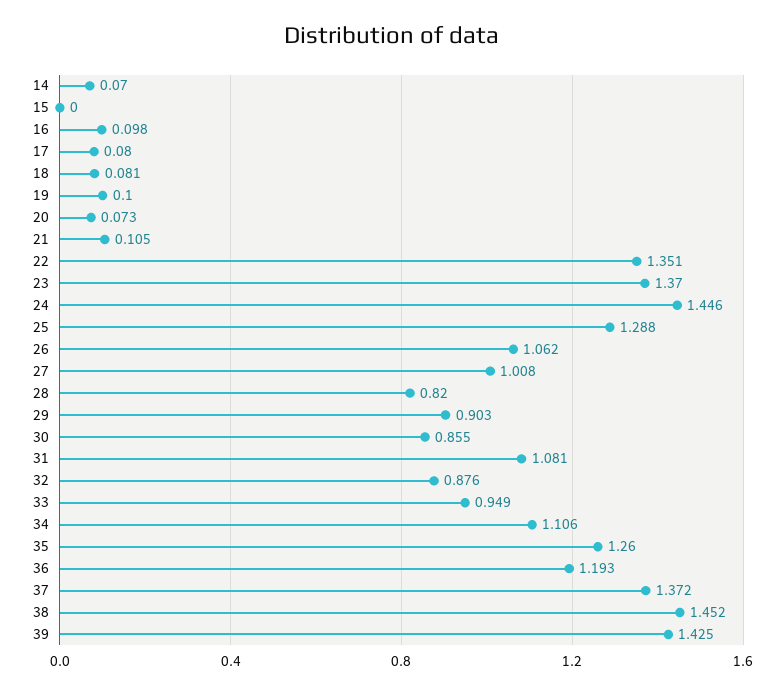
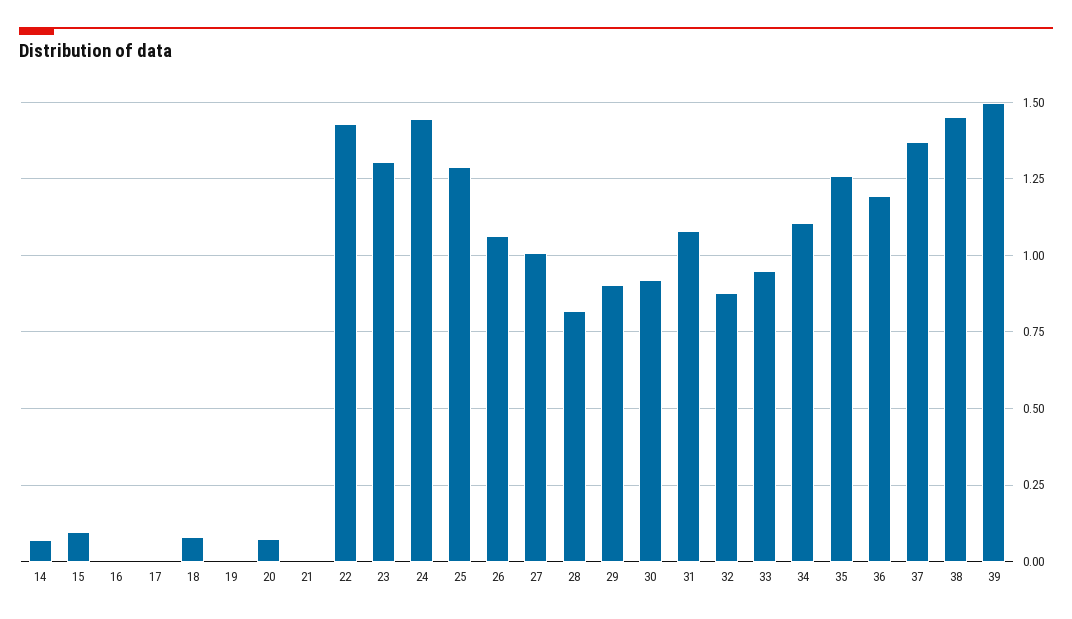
  {
    "14": 0.07,
-   "15": 0,
+   "15": 0.1,
-   "16": 0.098,
+   "16": 0,
-   "17": 0.08,
+   "17": 0,
    "18": 0.081,
-   "19": 0.1,
+   "19": 0,
    "20": 0.073,
-   "21": 0.105,
+   "21": 0,
-   "22": 1.351,
+   "22": 1.425,
-   "23": 1.37,
+   "23": 1.3,
    "24": 1.446,
    "25": 1.288,
    "26": 1.062,
    "27": 1.008,
    "28": 0.82,
    "29": 0.903,
-   "30": 0.855,
+   "30": 0.925,
    "31": 1.081,
    "32": 0.876,
    "33": 0.949,
    "34": 1.106,
    "35": 1.26,
    "36": 1.193,
    "37": 1.372,
    "38": 1.452,
-   "39": 1.425
+   "39": 1.5
  }

